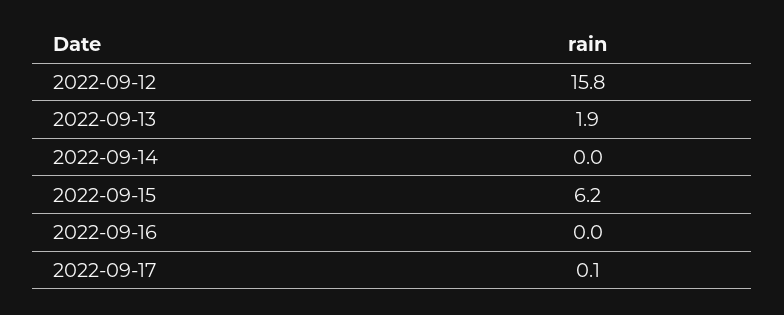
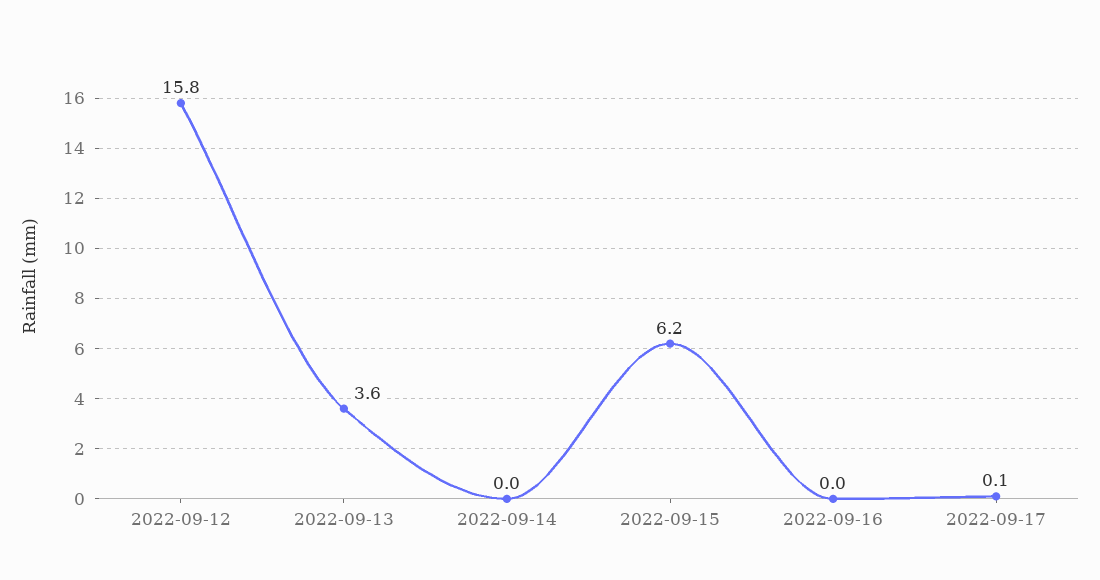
  {
    "2022-09-12": 15.8,
-   "2022-09-13": 1.9,
+   "2022-09-13": 3.6,
    "2022-09-14": 0,
    "2022-09-15": 6.2,
    "2022-09-16": 0,
    "2022-09-17": 0.1
  }

